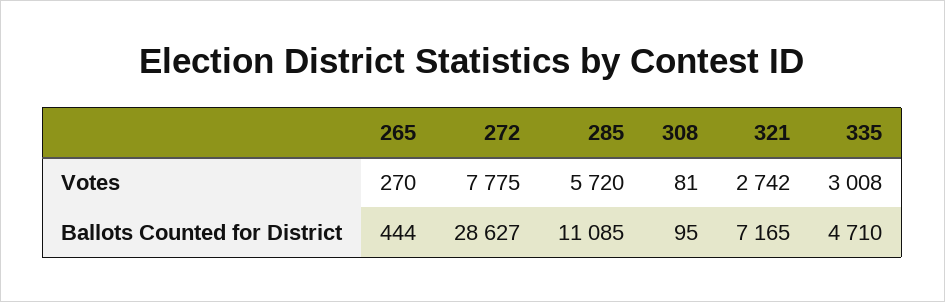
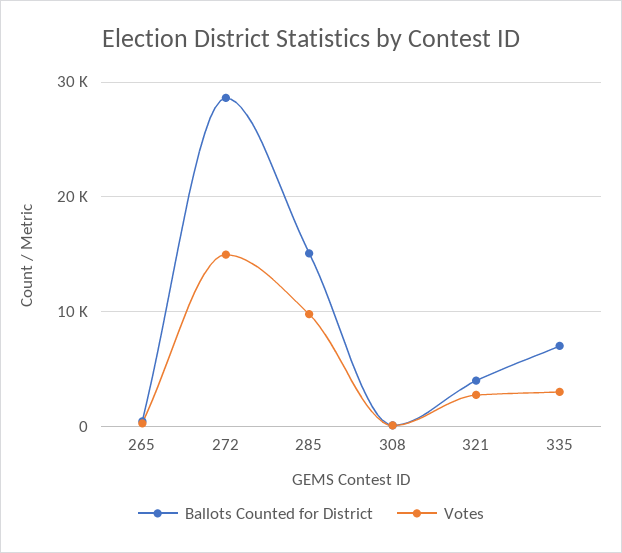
  {
    "Votes": {
      "265": 270,
-     "272": 7775,
+     "272": 15000,
-     "285": 5720,
+     "285": 10000,
      "308": 81,
      "321": 2742,
      "335": 3008
    },
    "Ballots Counted for District": {
      "265": 444,
      "272": 28627,
-     "285": 11085,
+     "285": 15000,
      "308": 95,
-     "321": 7165,
+     "321": 4000,
-     "335": 4710
+     "335": 7000
    }
  }

